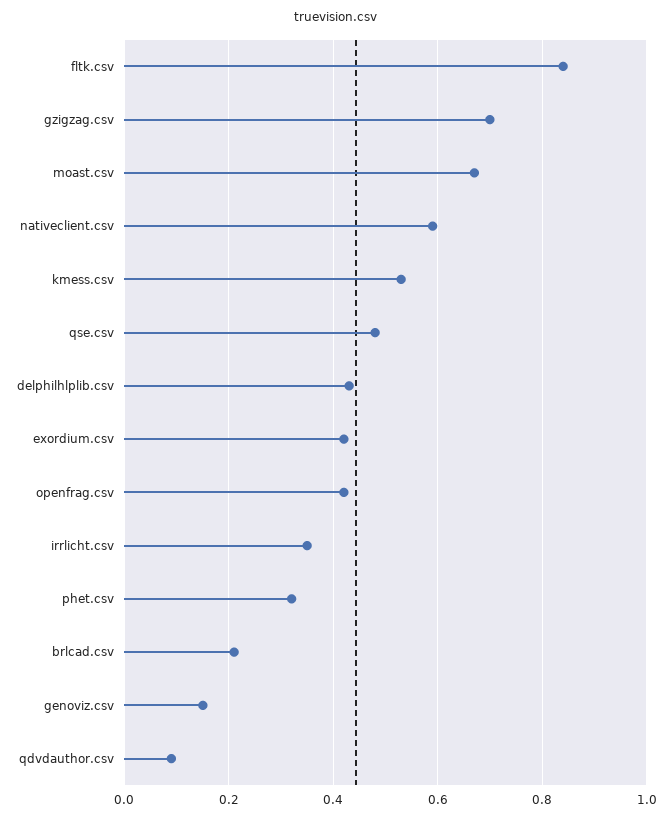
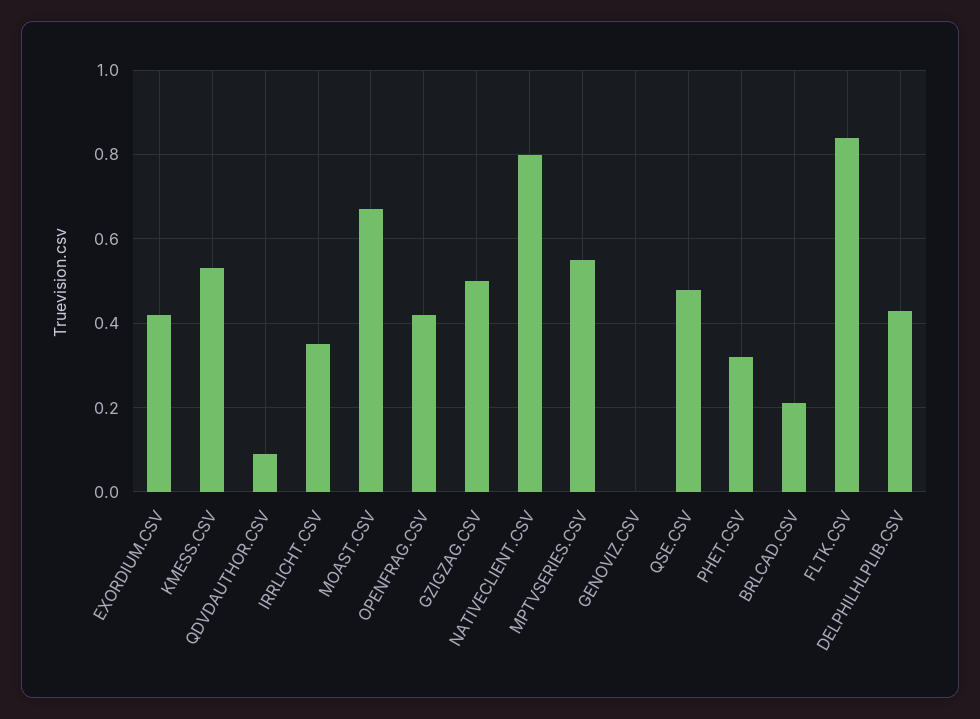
  {
    "fltk.csv": 0.85,
-   "gzigzag.csv": 0.7,
+   "gzigzag.csv": 0.5,
    "moast.csv": 0.65,
-   "nativeclient.csv": 0.6,
+   "nativeclient.csv": 0.8,
    "kmess.csv": 0.55,
    "qse.csv": 0.5,
    "delphilhlplib.csv": 0.45,
    "exordium.csv": 0.4,
    "openfrag.csv": 0.4,
    "irrlicht.csv": 0.35,
    "phet.csv": 0.3,
    "brlcad.csv": 0.2,
-   "genoviz.csv": 0.15,
+   "genoviz.csv": 0,
-   "qdvdauthor.csv": 0.1
+   "qdvdauthor.csv": 0.1,
+   "MPTVSERIES.CSV": 0.55
  }

